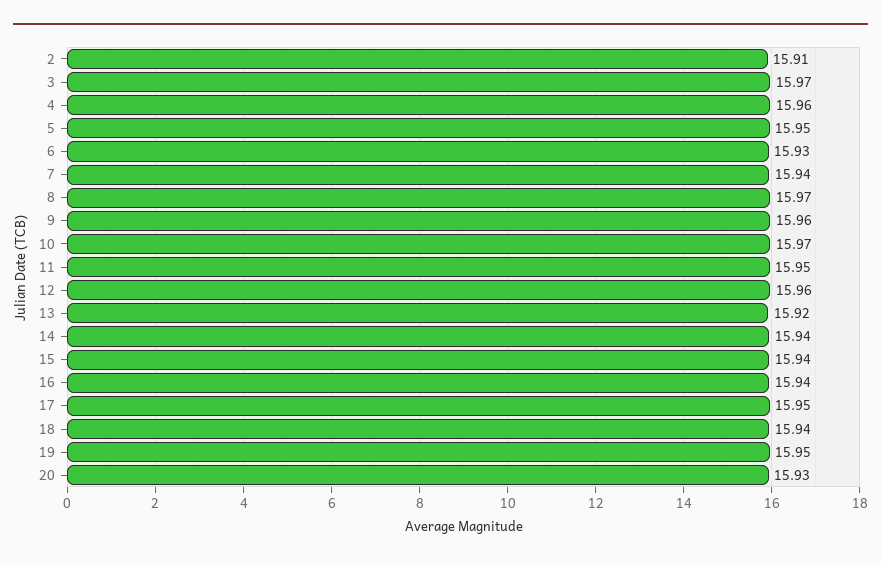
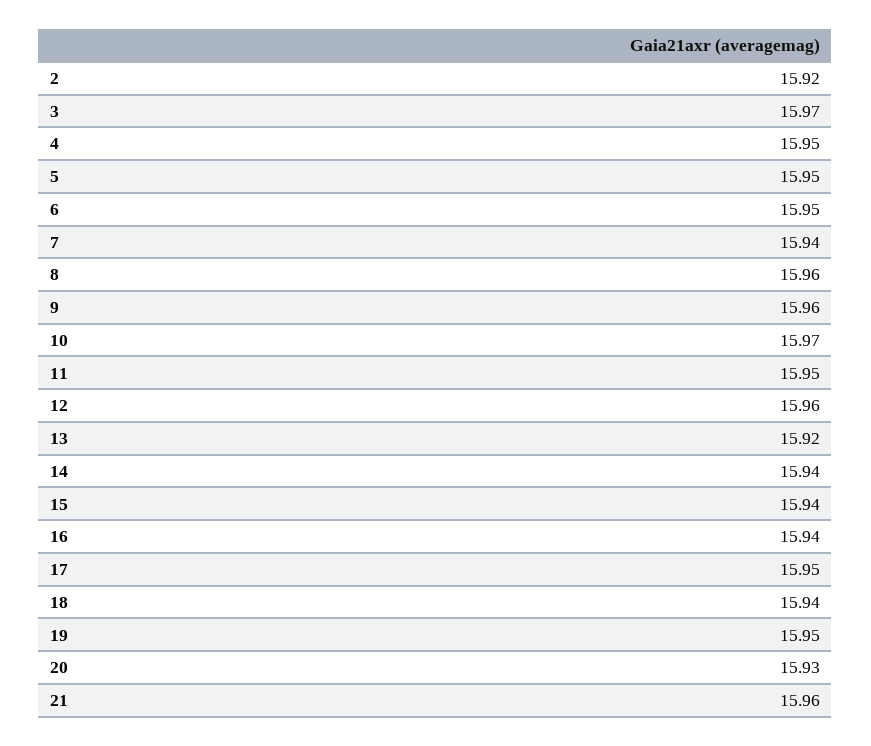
  {
-   "2": 15.91,
+   "2": 15.92,
    "3": 15.97,
-   "4": 15.96,
+   "4": 15.95,
    "5": 15.95,
-   "6": 15.93,
+   "6": 15.95,
    "7": 15.94,
-   "8": 15.97,
+   "8": 15.96,
    "9": 15.96,
    "10": 15.97,
    "11": 15.95,
    "12": 15.96,
    "13": 15.92,
    "14": 15.94,
    "15": 15.94,
    "16": 15.94,
    "17": 15.95,
    "18": 15.94,
    "19": 15.95,
-   "20": 15.93
+   "20": 15.93,
+   "21": 15.96
  }

